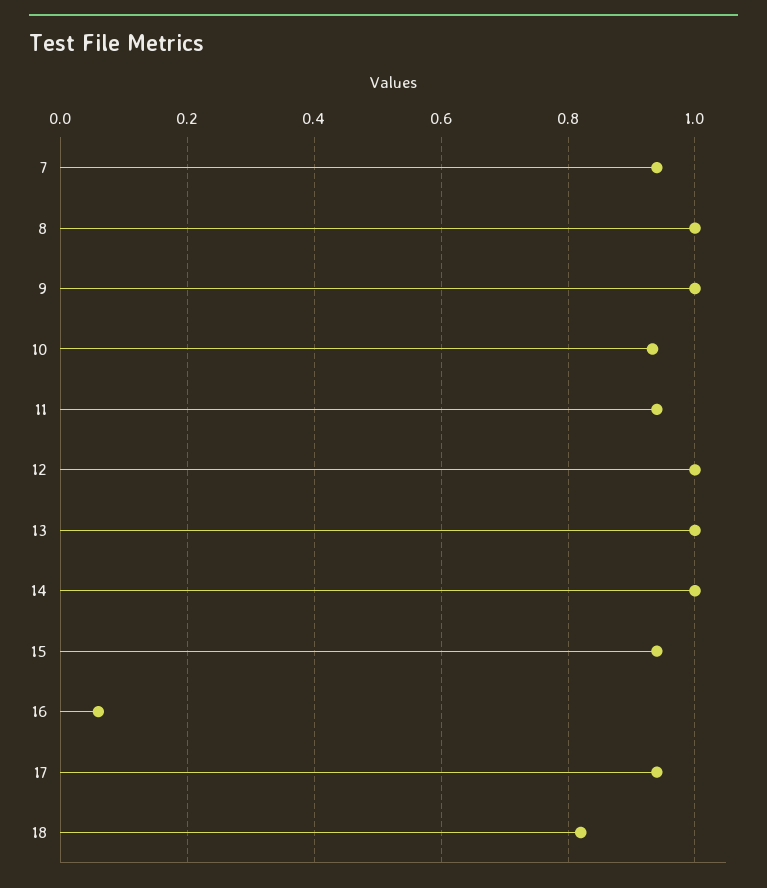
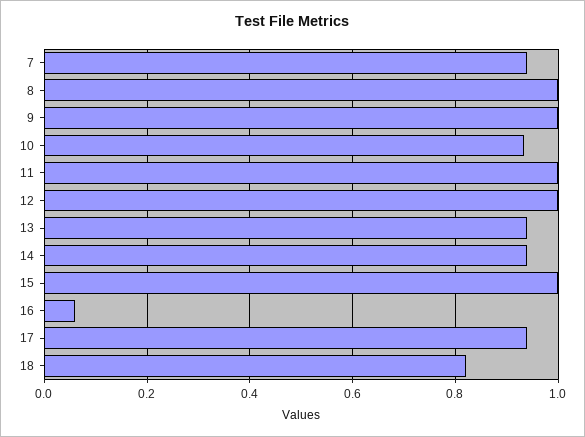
  {
    "7": 0.94,
    "8": 1,
    "9": 1,
    "10": 0.94,
-   "11": 0.94,
+   "11": 1,
    "12": 1,
-   "13": 1,
+   "13": 0.94,
-   "14": 1,
+   "14": 0.94,
-   "15": 0.94,
+   "15": 1,
    "16": 0.06,
    "17": 0.94,
    "18": 0.82
  }

